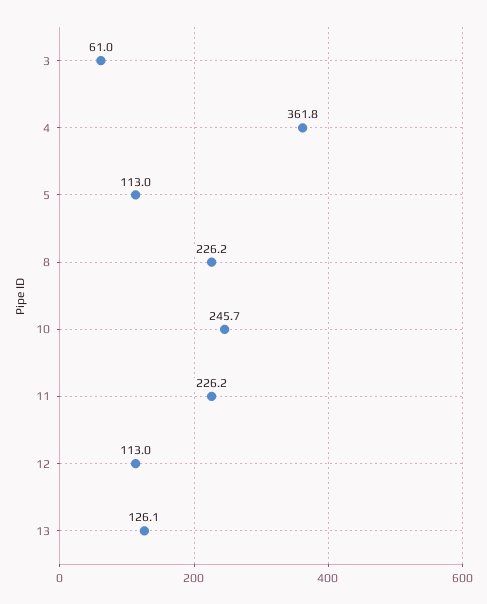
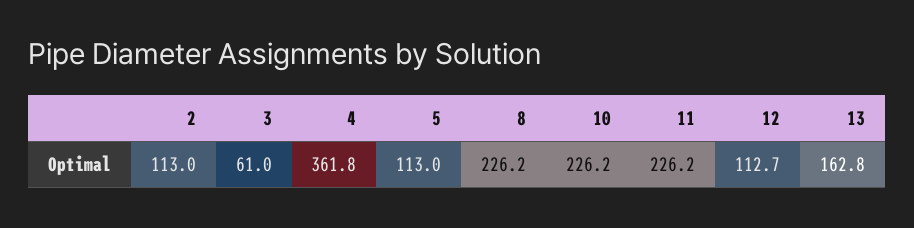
  {
    "3": 61,
    "4": 361.8,
    "5": 113,
    "8": 226.2,
-   "10": 245.7,
+   "10": 226.2,
    "11": 226.2,
-   "12": 113,
+   "12": 112.7,
-   "13": 126.1
+   "13": 162.8,
+   "2": 113
  }

